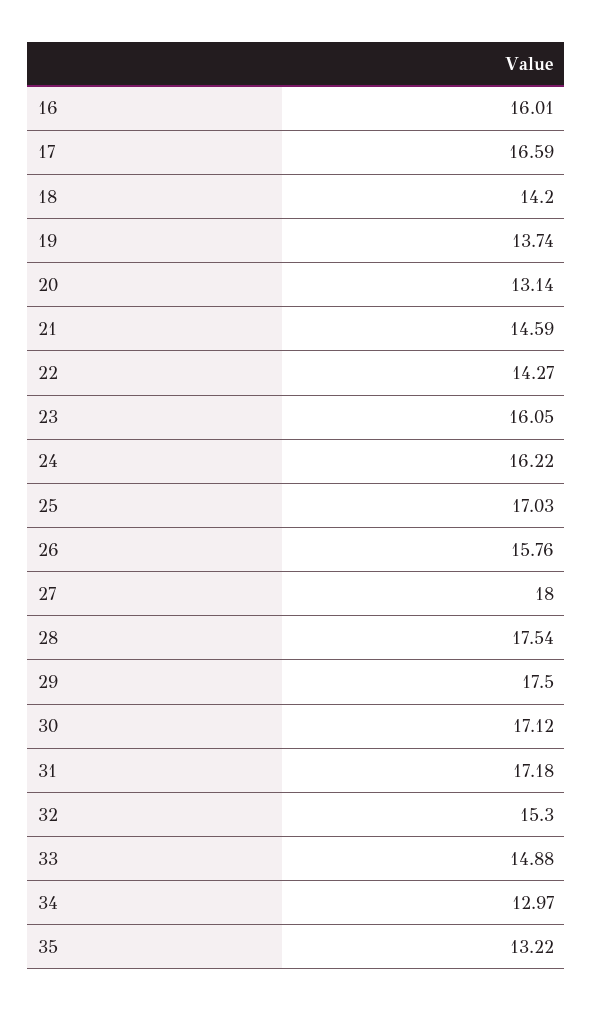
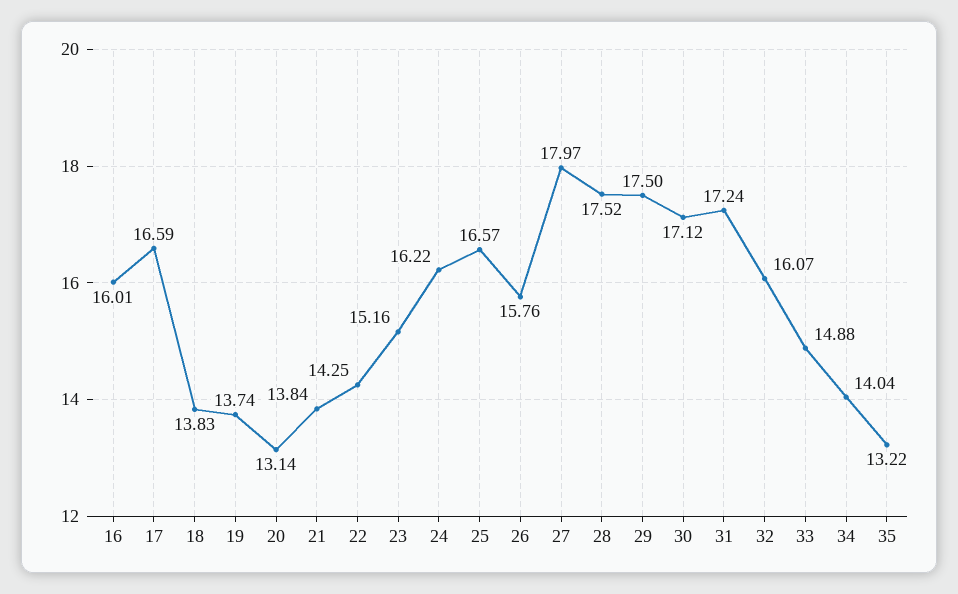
  {
    "16": 16.01,
    "17": 16.59,
-   "18": 14.2,
+   "18": 13.83,
    "19": 13.74,
    "20": 13.14,
-   "21": 14.59,
+   "21": 13.84,
-   "22": 14.27,
+   "22": 14.25,
-   "23": 16.05,
+   "23": 15.16,
    "24": 16.22,
-   "25": 17.03,
+   "25": 16.57,
    "26": 15.76,
-   "27": 18,
+   "27": 17.97,
-   "28": 17.54,
+   "28": 17.52,
    "29": 17.5,
    "30": 17.12,
-   "31": 17.18,
+   "31": 17.24,
-   "32": 15.3,
+   "32": 16.07,
    "33": 14.88,
-   "34": 12.97,
+   "34": 14.04,
    "35": 13.22
  }

